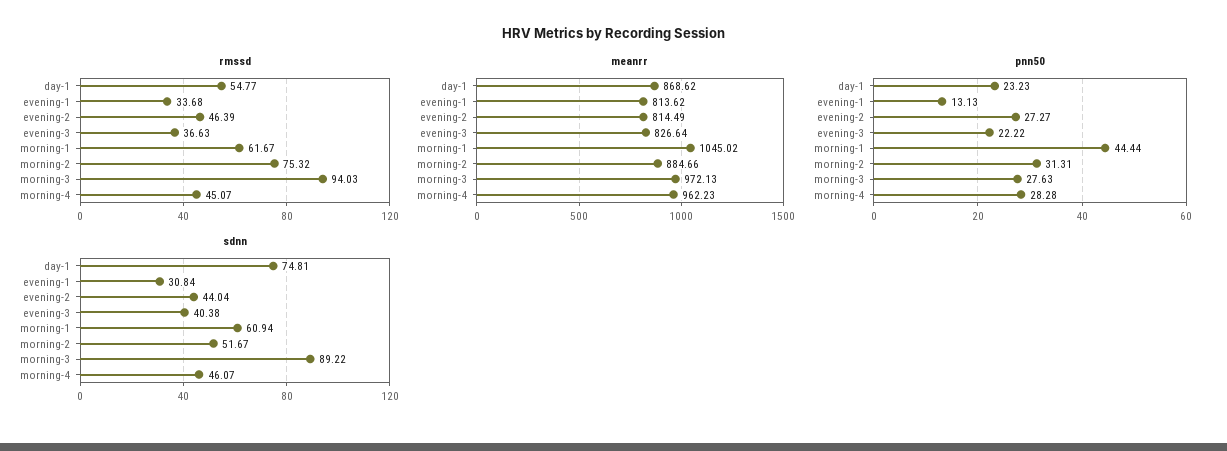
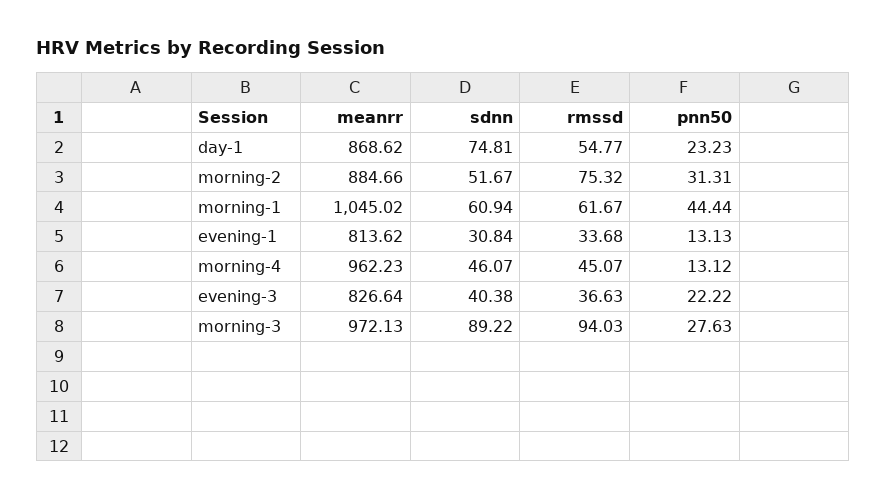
  {
    "rmssd": {
      "day-1": 54.77,
      "evening-1": 33.68,
-     "evening-2": 46.39,
      "evening-3": 36.63,
      "morning-1": 61.67,
      "morning-2": 75.32,
      "morning-3": 94.03,
      "morning-4": 45.07
    },
    "meanrr": {
      "day-1": 868.62,
      "evening-1": 813.62,
-     "evening-2": 814.49,
      "evening-3": 826.64,
      "morning-1": 1045.02,
      "morning-2": 884.66,
      "morning-3": 972.13,
      "morning-4": 962.23
    },
    "pnn50": {
      "day-1": 23.23,
      "evening-1": 13.13,
-     "evening-2": 27.27,
      "evening-3": 22.22,
      "morning-1": 44.44,
      "morning-2": 31.31,
      "morning-3": 27.63,
-     "morning-4": 28.28
+     "morning-4": 13.12
    },
    "sdnn": {
      "day-1": 74.81,
      "evening-1": 30.84,
-     "evening-2": 44.04,
      "evening-3": 40.38,
      "morning-1": 60.94,
      "morning-2": 51.67,
      "morning-3": 89.22,
      "morning-4": 46.07
    }
  }

